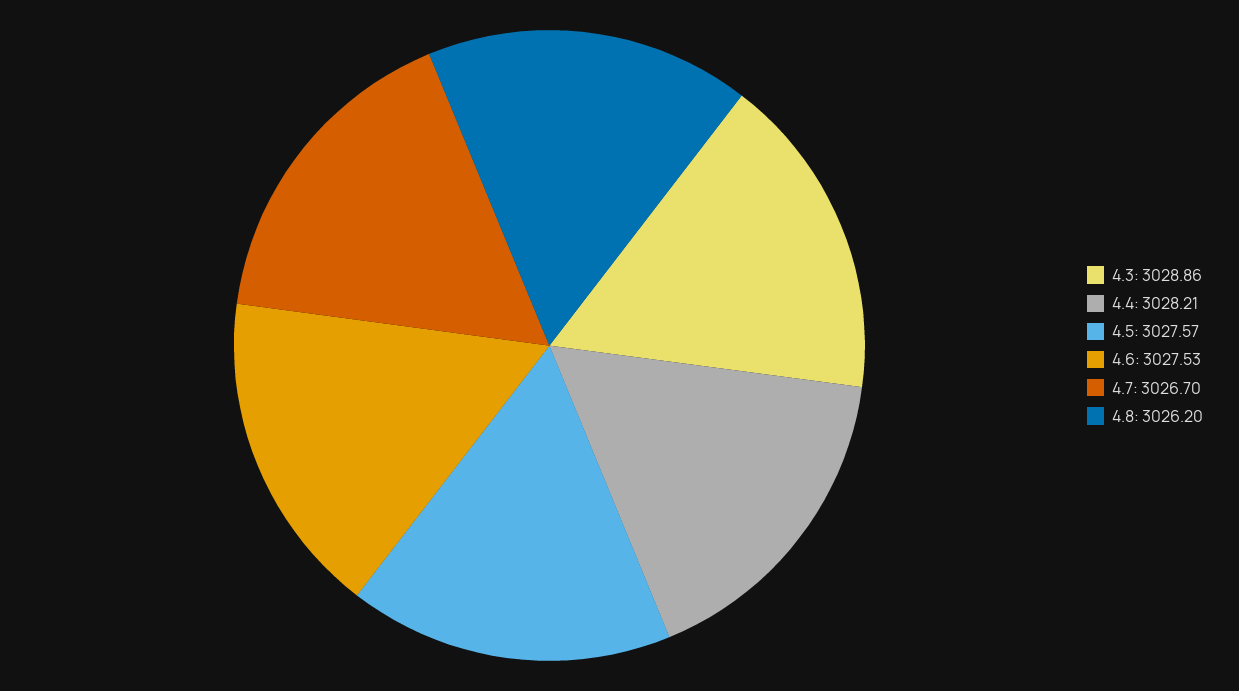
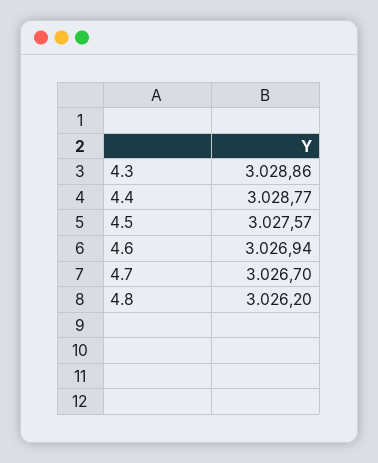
  {
    "4.3": 3028.86,
-   "4.4": 3028.21,
+   "4.4": 3028.77,
    "4.5": 3027.57,
-   "4.6": 3027.53,
+   "4.6": 3026.94,
    "4.7": 3026.7,
    "4.8": 3026.2
  }

